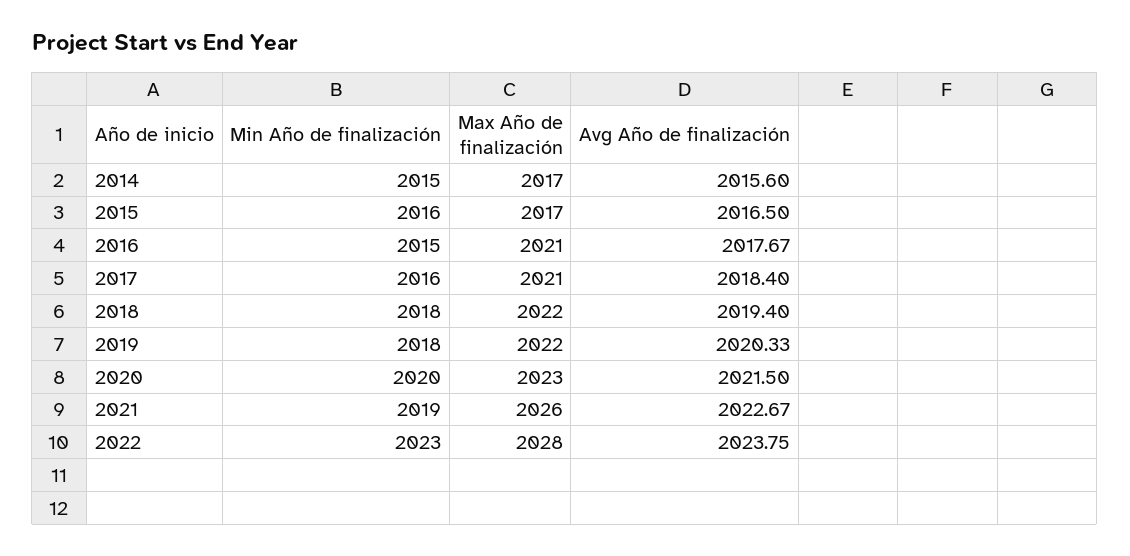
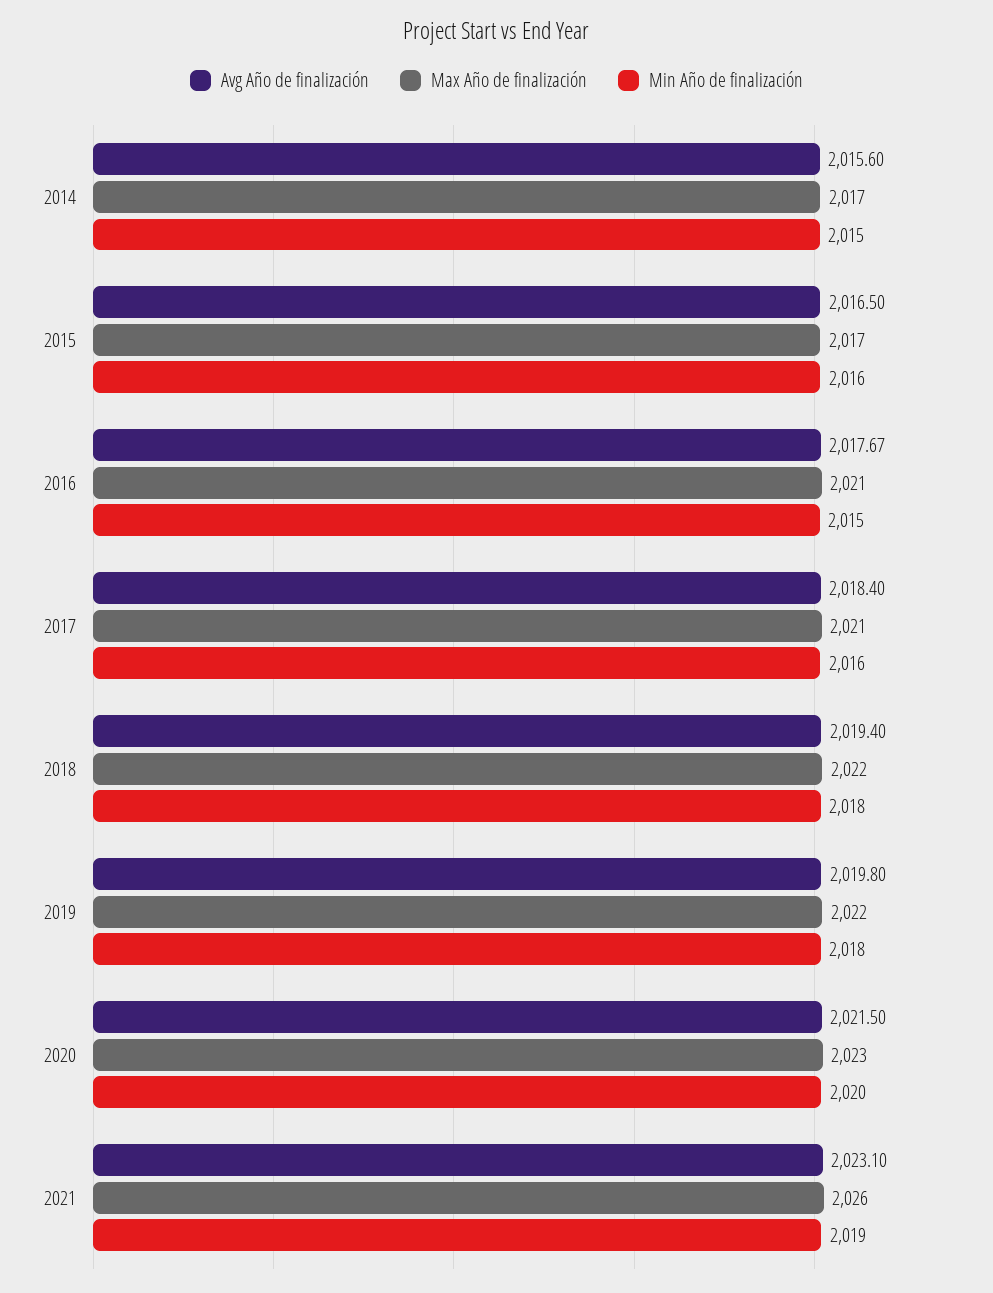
  {
    "Min Año de finalización": {
      "2014": 2015,
      "2015": 2016,
      "2016": 2015,
      "2017": 2016,
      "2018": 2018,
      "2019": 2018,
      "2020": 2020,
-     "2021": 2019,
+     "2021": 2019
-     "2022": 2023
    },
    "Max Año de finalización": {
      "2014": 2017,
      "2015": 2017,
      "2016": 2021,
      "2017": 2021,
      "2018": 2022,
      "2019": 2022,
      "2020": 2023,
-     "2021": 2026,
+     "2021": 2026
-     "2022": 2028
    },
    "Avg Año de finalización": {
      "2014": 2015.6,
      "2015": 2016.5,
      "2016": 2017.67,
      "2017": 2018.4,
      "2018": 2019.4,
-     "2019": 2020.33,
+     "2019": 2019.8,
      "2020": 2021.5,
-     "2021": 2022.67,
+     "2021": 2023.1
-     "2022": 2023.75
    }
  }

